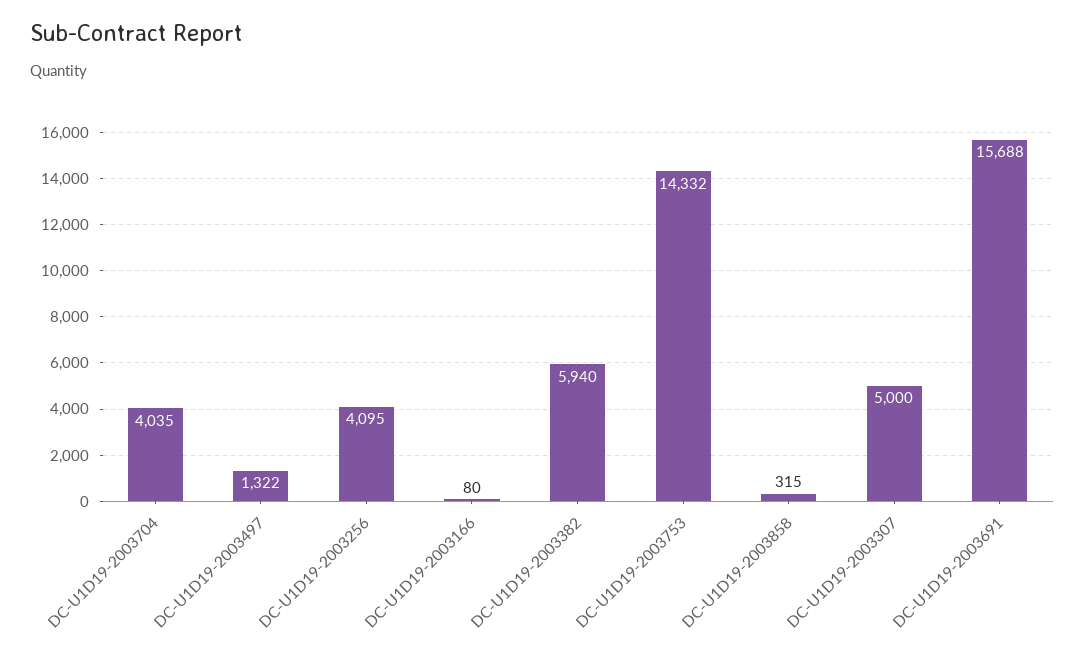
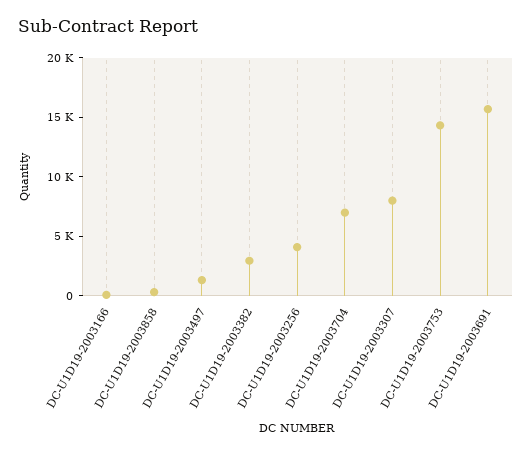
  {
-   "DC-U1D19-2003704": 4035,
+   "DC-U1D19-2003704": 7000,
    "DC-U1D19-2003497": 1322,
    "DC-U1D19-2003256": 4095,
    "DC-U1D19-2003166": 80,
-   "DC-U1D19-2003382": 5940,
+   "DC-U1D19-2003382": 3000,
    "DC-U1D19-2003753": 14332,
    "DC-U1D19-2003858": 315,
-   "DC-U1D19-2003307": 5000,
+   "DC-U1D19-2003307": 8000,
    "DC-U1D19-2003691": 15688
  }

